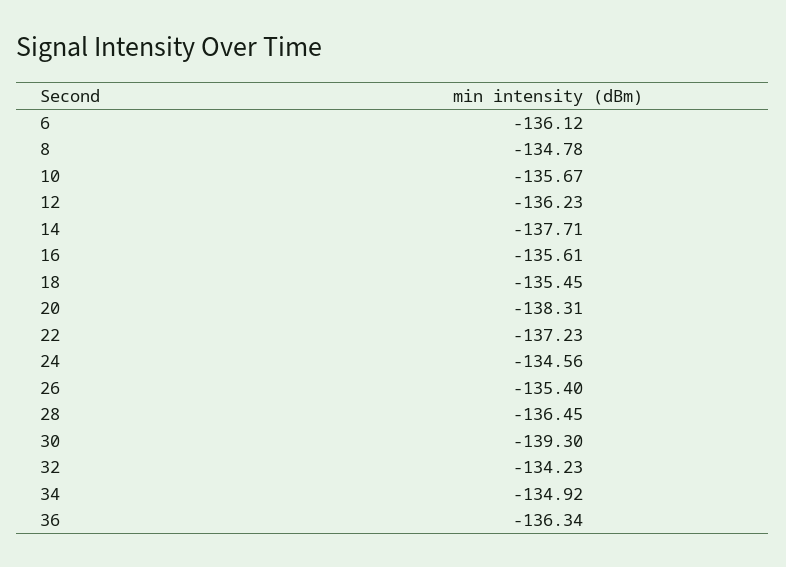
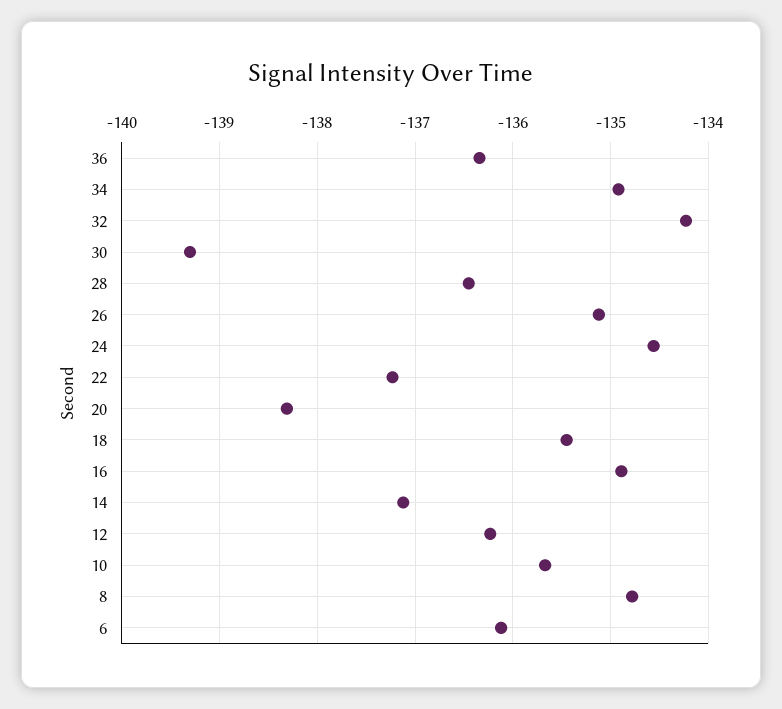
  {
    "6": -136.12,
    "8": -134.78,
    "10": -135.67,
    "12": -136.23,
-   "14": -137.71,
+   "14": -137.1,
-   "16": -135.61,
+   "16": -134.9,
    "18": -135.45,
    "20": -138.31,
    "22": -137.23,
    "24": -134.56,
-   "26": -135.4,
+   "26": -135.1,
    "28": -136.45,
    "30": -139.3,
    "32": -134.23,
    "34": -134.92,
    "36": -136.34
  }

